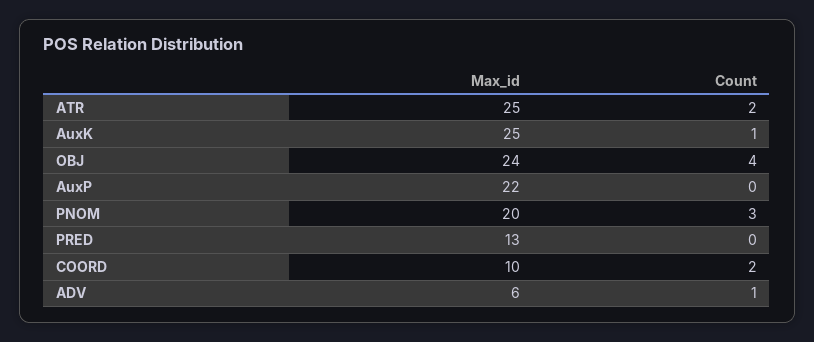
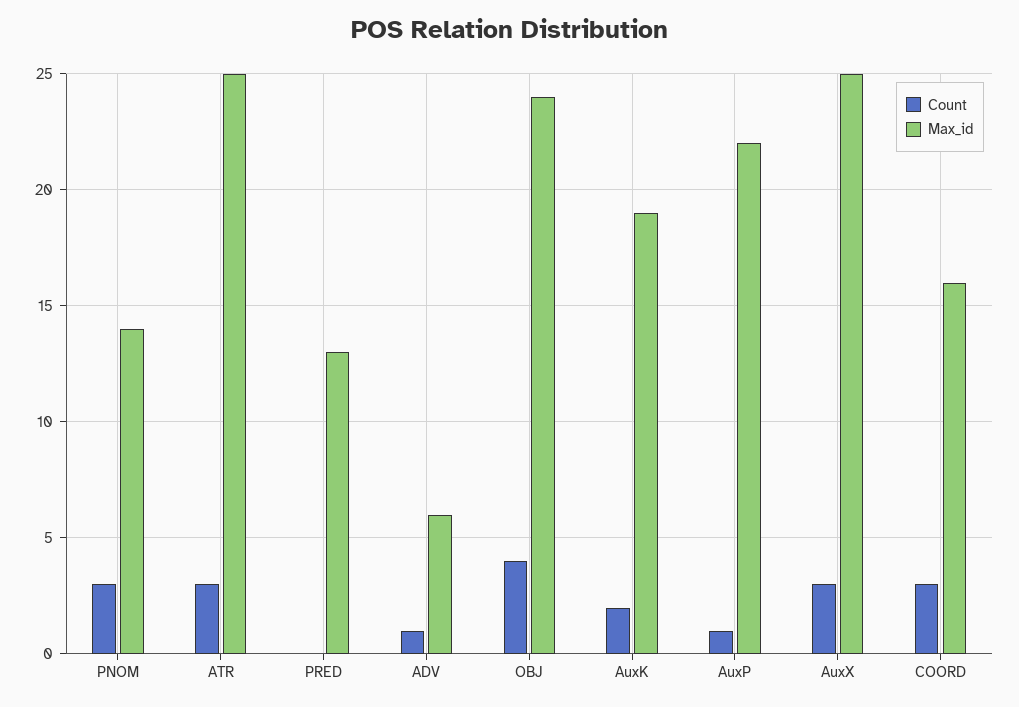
  {
    "Max_id": {
      "ATR": 25,
-     "AuxK": 25,
+     "AuxK": 19,
      "OBJ": 24,
      "AuxP": 22,
-     "PNOM": 20,
+     "PNOM": 14,
      "PRED": 13,
-     "COORD": 10,
+     "COORD": 16,
-     "ADV": 6
+     "ADV": 6,
+     "AuxX": 25
    },
    "Count": {
-     "ATR": 2,
+     "ATR": 3,
-     "AuxK": 1,
+     "AuxK": 2,
      "OBJ": 4,
-     "AuxP": 0,
+     "AuxP": 1,
      "PNOM": 3,
      "PRED": 0,
-     "COORD": 2,
+     "COORD": 3,
-     "ADV": 1
+     "ADV": 1,
+     "AuxX": 3
    }
  }

